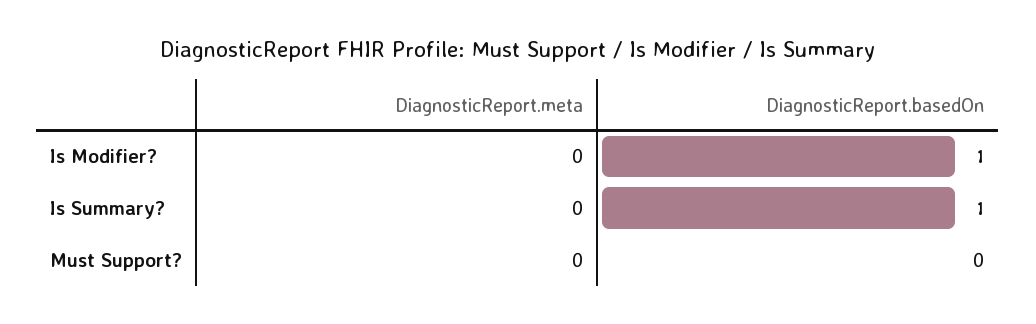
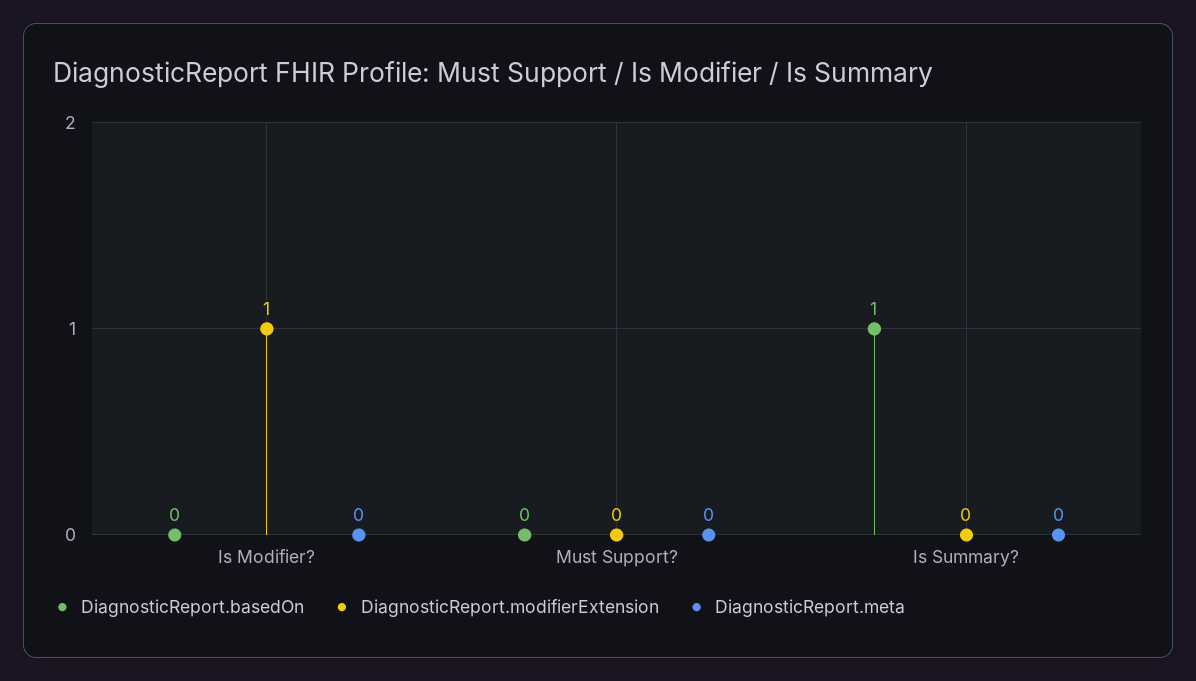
  {
    "DiagnosticReport.meta": {
      "Is Modifier?": 0,
      "Is Summary?": 0,
      "Must Support?": 0
    },
    "DiagnosticReport.basedOn": {
-     "Is Modifier?": 1,
+     "Is Modifier?": 0,
      "Is Summary?": 1,
      "Must Support?": 0
-   }
+   },
+   "DiagnosticReport.modifierExtension": {
+     "Is Modifier?": 1,
+     "Must Support?": 0,
+     "Is Summary?": 0
+   }
  }

